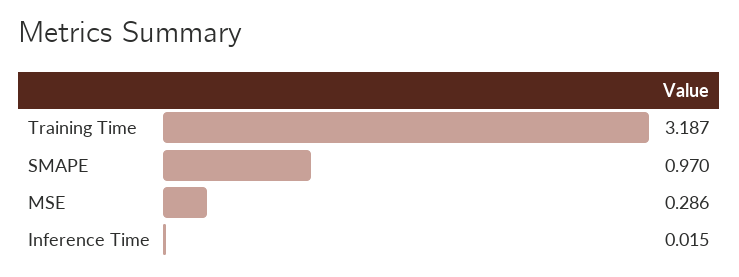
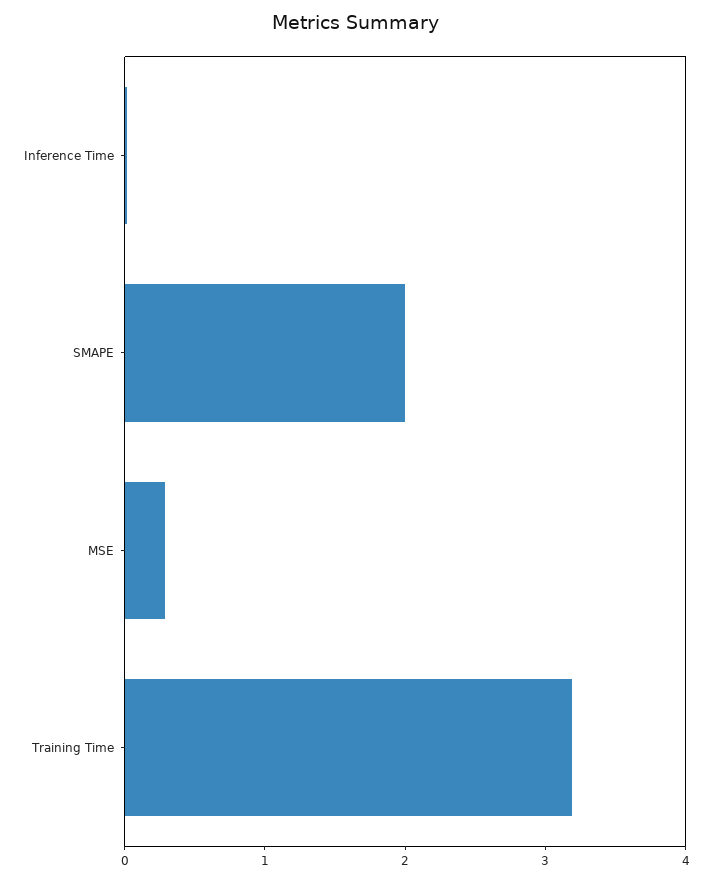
  {
    "Training Time": 3.187,
-   "SMAPE": 0.97,
+   "SMAPE": 2,
    "MSE": 0.286,
    "Inference Time": 0.015
  }

